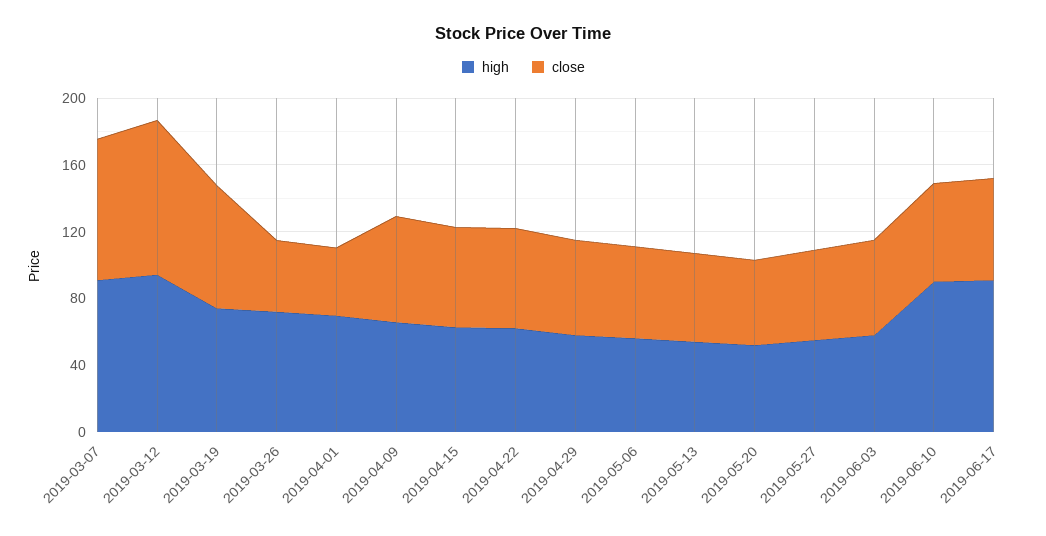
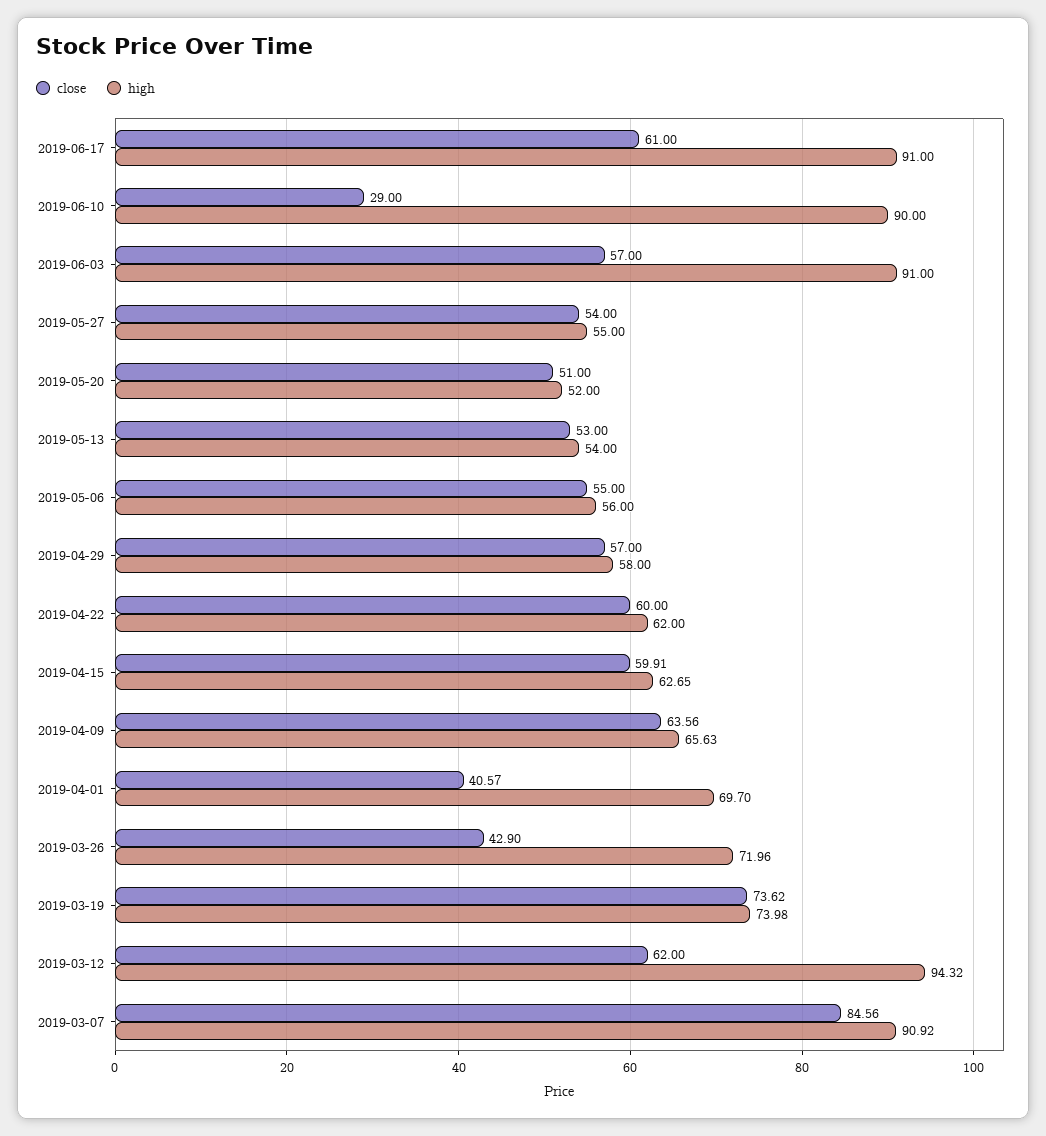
  {
    "high": {
      "2019-03-07": 90.92,
      "2019-03-12": 94.32,
      "2019-03-19": 73.98,
      "2019-03-26": 71.96,
      "2019-04-01": 69.7,
      "2019-04-09": 65.63,
      "2019-04-15": 62.65,
      "2019-04-22": 62,
      "2019-04-29": 58,
      "2019-05-06": 56,
      "2019-05-13": 54,
      "2019-05-20": 52,
      "2019-05-27": 55,
-     "2019-06-03": 60,
+     "2019-06-03": 91,
      "2019-06-10": 90,
      "2019-06-17": 91
    },
    "close": {
      "2019-03-07": 84.56,
-     "2019-03-12": 90,
+     "2019-03-12": 62,
      "2019-03-19": 73.62,
      "2019-03-26": 42.9,
      "2019-04-01": 40.57,
      "2019-04-09": 63.56,
      "2019-04-15": 59.91,
      "2019-04-22": 60,
      "2019-04-29": 57,
      "2019-05-06": 55,
      "2019-05-13": 53,
      "2019-05-20": 51,
      "2019-05-27": 54,
      "2019-06-03": 57,
-     "2019-06-10": 60,
+     "2019-06-10": 29,
      "2019-06-17": 61
    }
  }

